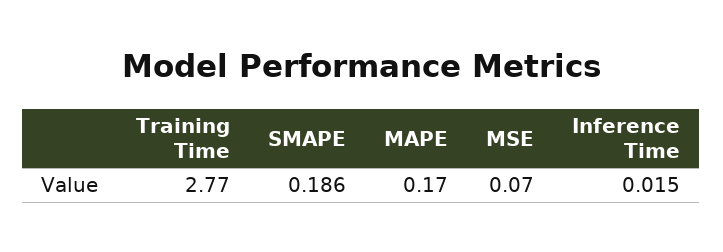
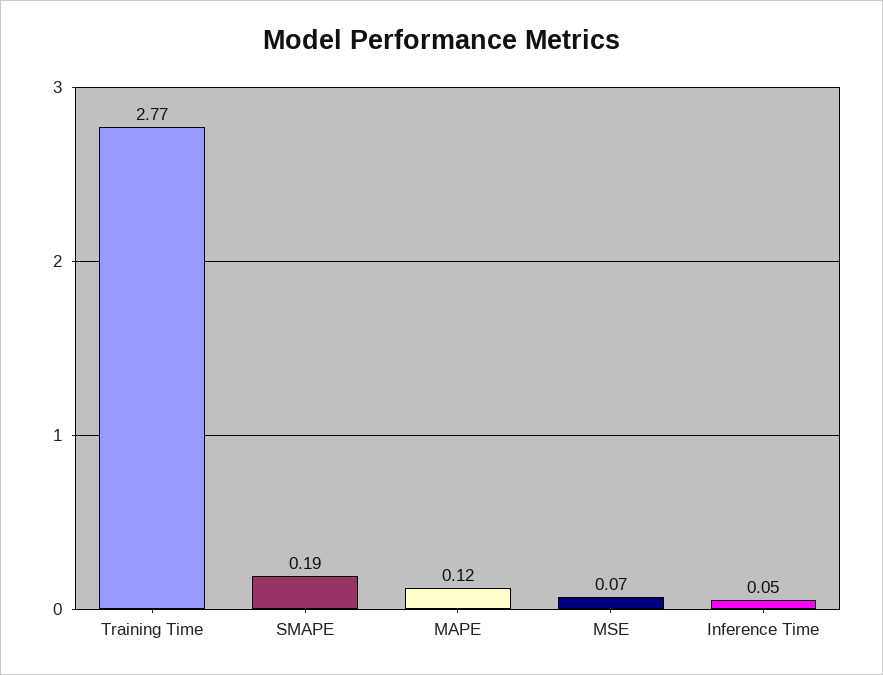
  {
    "Training Time": 2.77,
    "SMAPE": 0.186,
-   "MAPE": 0.17,
+   "MAPE": 0.12,
    "MSE": 0.07,
-   "Inference Time": 0.015
+   "Inference Time": 0.05
  }

